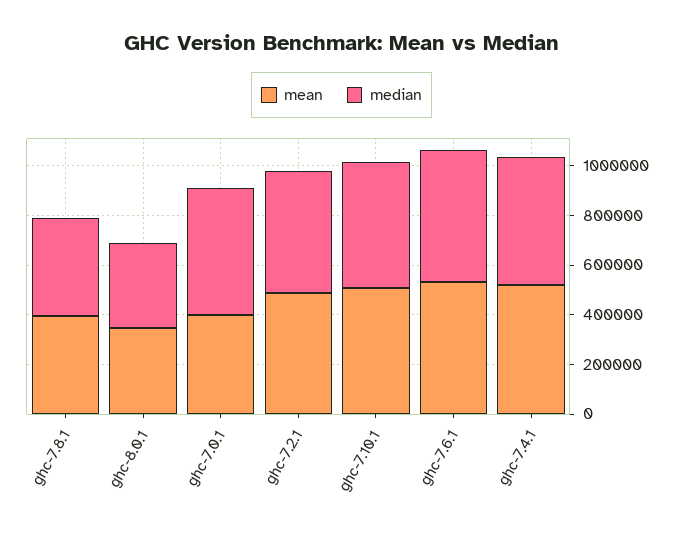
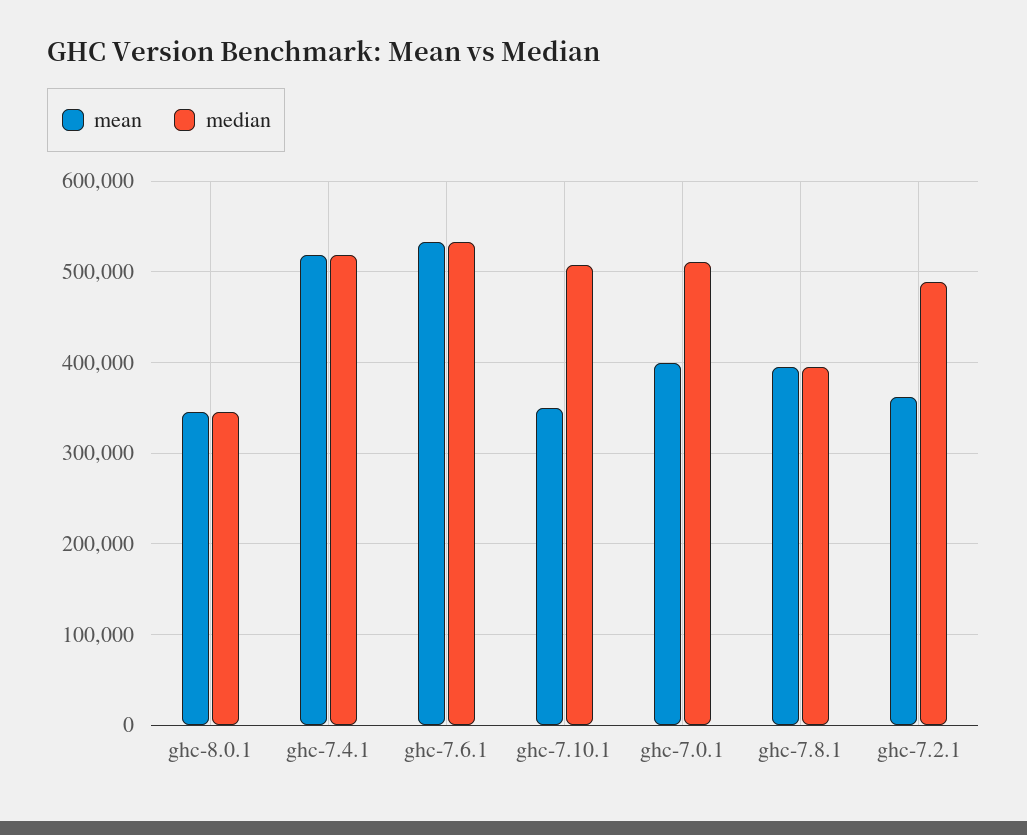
  {
    "mean": {
      "ghc-7.8.1": 400000,
      "ghc-8.0.1": 350000,
      "ghc-7.0.1": 400000,
-     "ghc-7.2.1": 500000,
+     "ghc-7.2.1": 360000,
-     "ghc-7.10.1": 500000,
+     "ghc-7.10.1": 350000,
      "ghc-7.6.1": 530000,
      "ghc-7.4.1": 520000
    },
    "median": {
      "ghc-7.8.1": 400000,
      "ghc-8.0.1": 350000,
      "ghc-7.0.1": 510000,
      "ghc-7.2.1": 490000,
      "ghc-7.10.1": 510000,
      "ghc-7.6.1": 530000,
      "ghc-7.4.1": 520000
    }
  }

